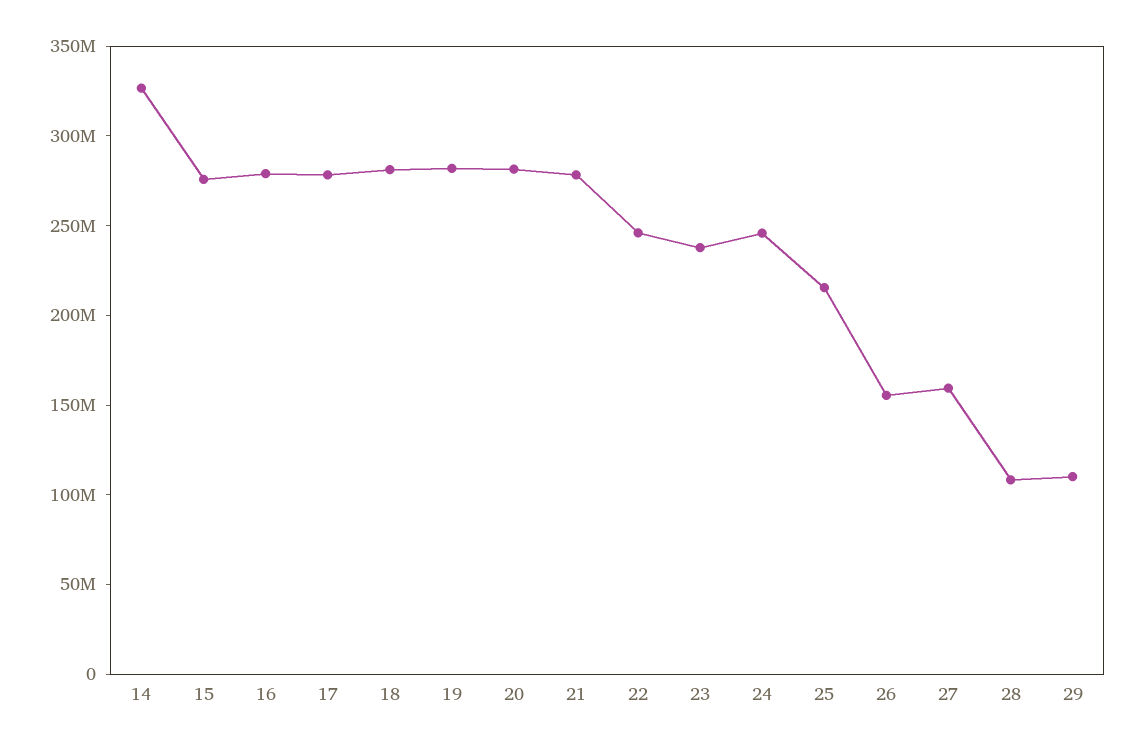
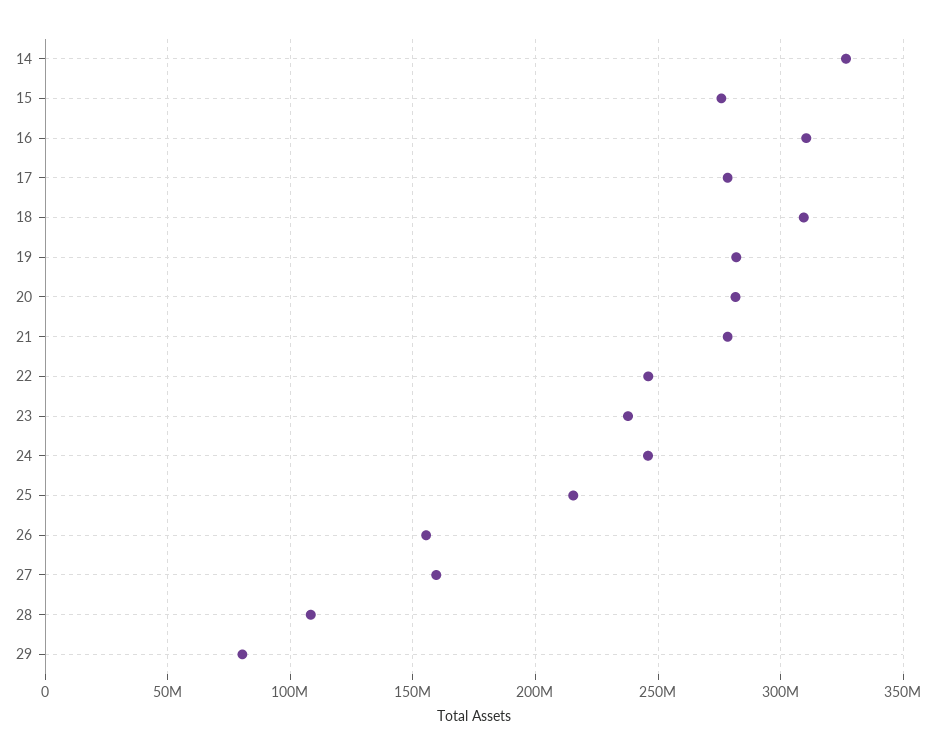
  {
    "14": 325000000,
    "15": 275000000,
-   "16": 280000000,
+   "16": 310000000,
    "17": 280000000,
-   "18": 280000000,
+   "18": 310000000,
    "19": 280000000,
    "20": 280000000,
    "21": 280000000,
    "22": 245000000,
    "23": 240000000,
    "24": 245000000,
    "25": 215000000,
    "26": 155000000,
    "27": 160000000,
    "28": 110000000,
-   "29": 110000000
+   "29": 80000000
  }

